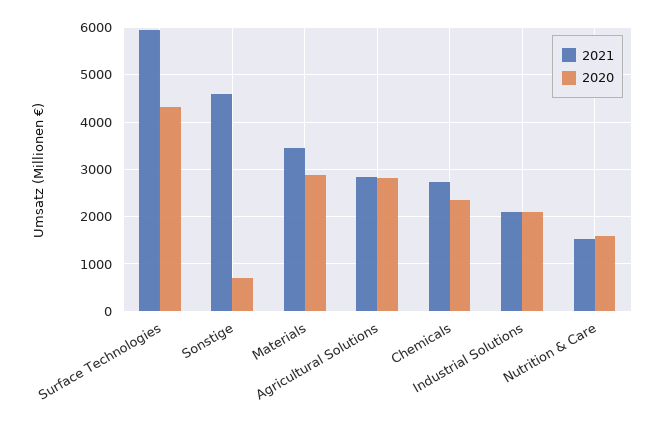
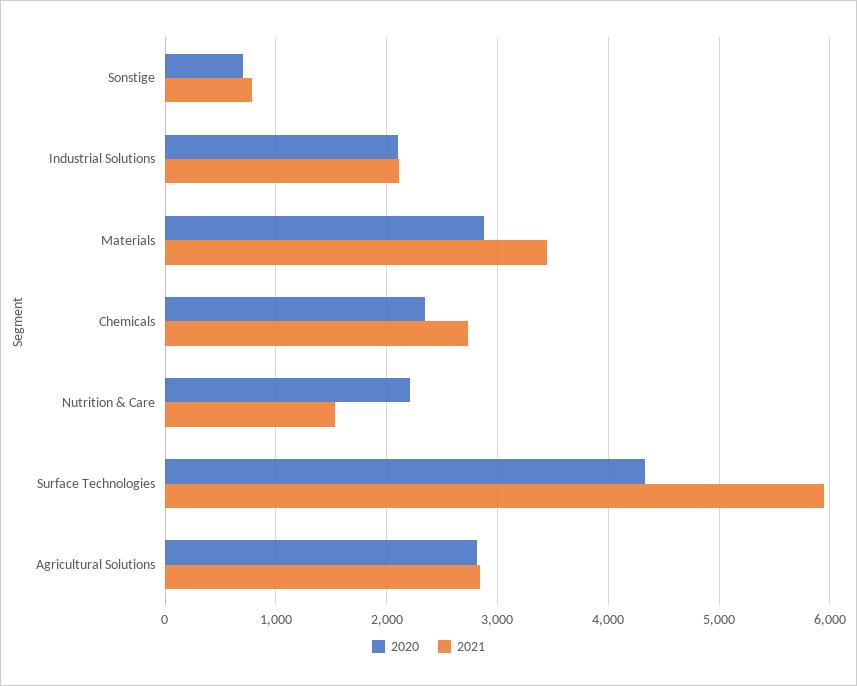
  {
    "2021": {
      "Surface Technologies": 5900,
-     "Sonstige": 4600,
+     "Sonstige": 800,
      "Materials": 3400,
      "Agricultural Solutions": 2800,
      "Chemicals": 2700,
      "Industrial Solutions": 2100,
      "Nutrition & Care": 1500
    },
    "2020": {
      "Surface Technologies": 4300,
      "Sonstige": 700,
      "Materials": 2900,
      "Agricultural Solutions": 2800,
      "Chemicals": 2400,
      "Industrial Solutions": 2100,
-     "Nutrition & Care": 1600
+     "Nutrition & Care": 2200
    }
  }

